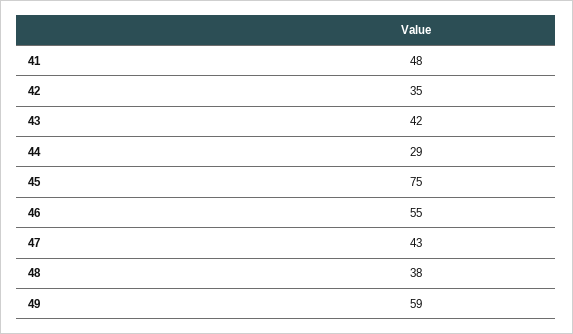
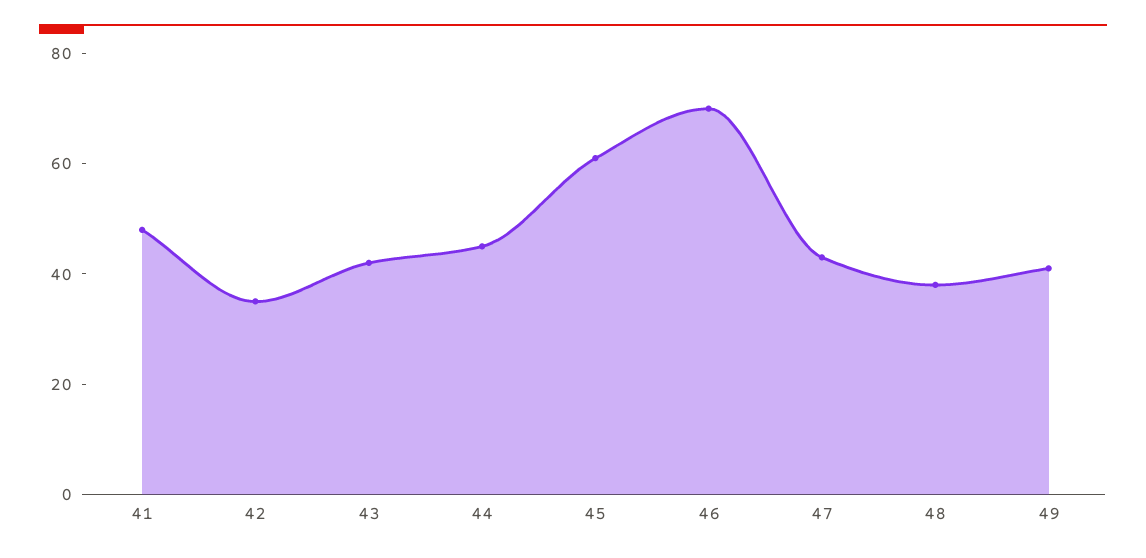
  {
    "41": 48,
    "42": 35,
    "43": 42,
-   "44": 29,
+   "44": 45,
-   "45": 75,
+   "45": 60,
-   "46": 55,
+   "46": 70,
    "47": 43,
    "48": 38,
-   "49": 59
+   "49": 40
  }

